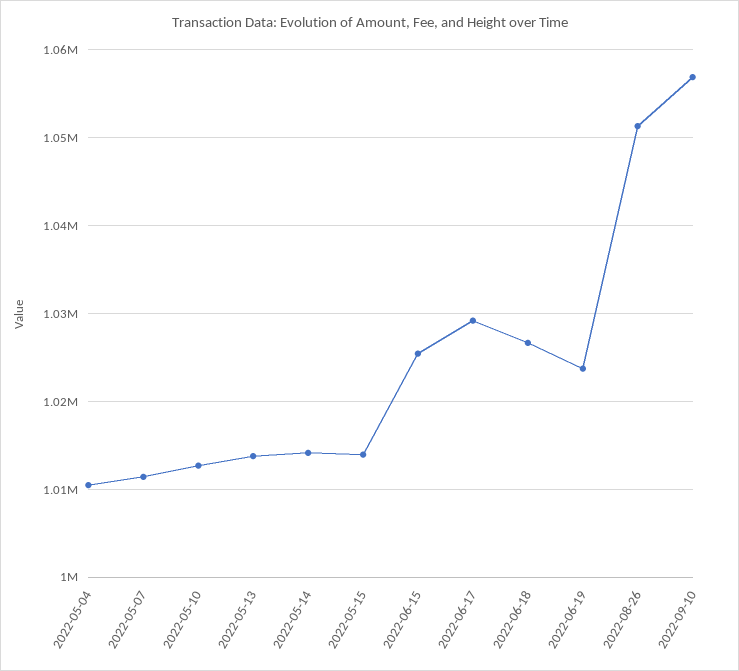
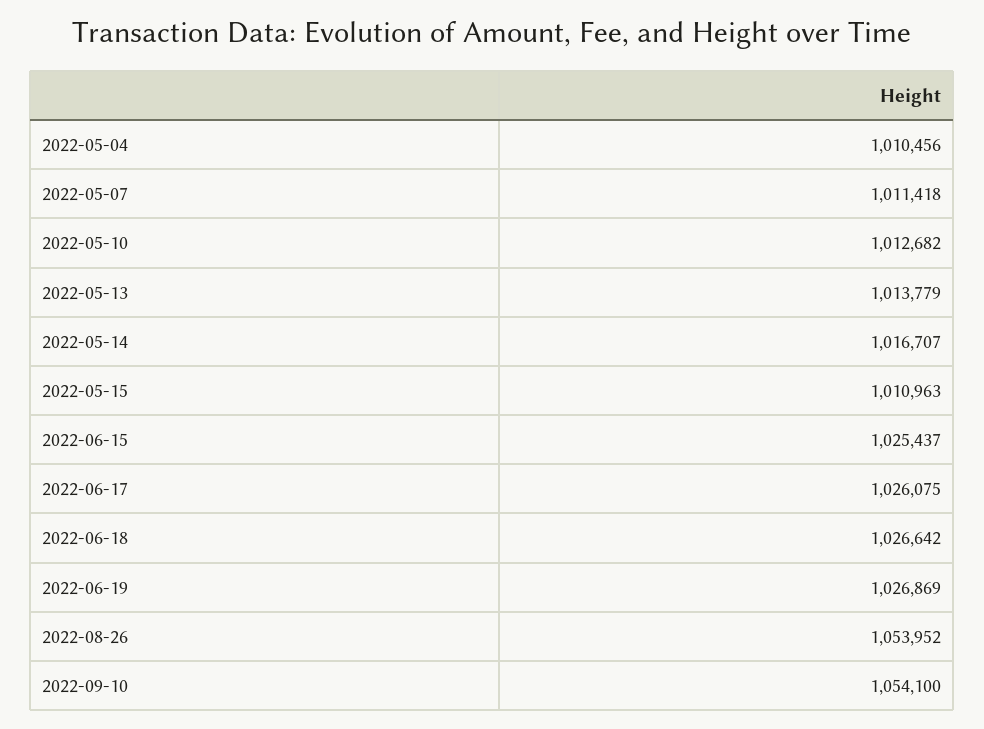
  {
    "2022-05-04": 1010456,
    "2022-05-07": 1011418,
    "2022-05-10": 1012682,
    "2022-05-13": 1013779,
-   "2022-05-14": 1014000,
+   "2022-05-14": 1016707,
-   "2022-05-15": 1014000,
+   "2022-05-15": 1010963,
    "2022-06-15": 1025437,
-   "2022-06-17": 1029000,
+   "2022-06-17": 1026075,
    "2022-06-18": 1026642,
-   "2022-06-19": 1024000,
+   "2022-06-19": 1026869,
-   "2022-08-26": 1051000,
+   "2022-08-26": 1053952,
-   "2022-09-10": 1057000
+   "2022-09-10": 1054100
  }

